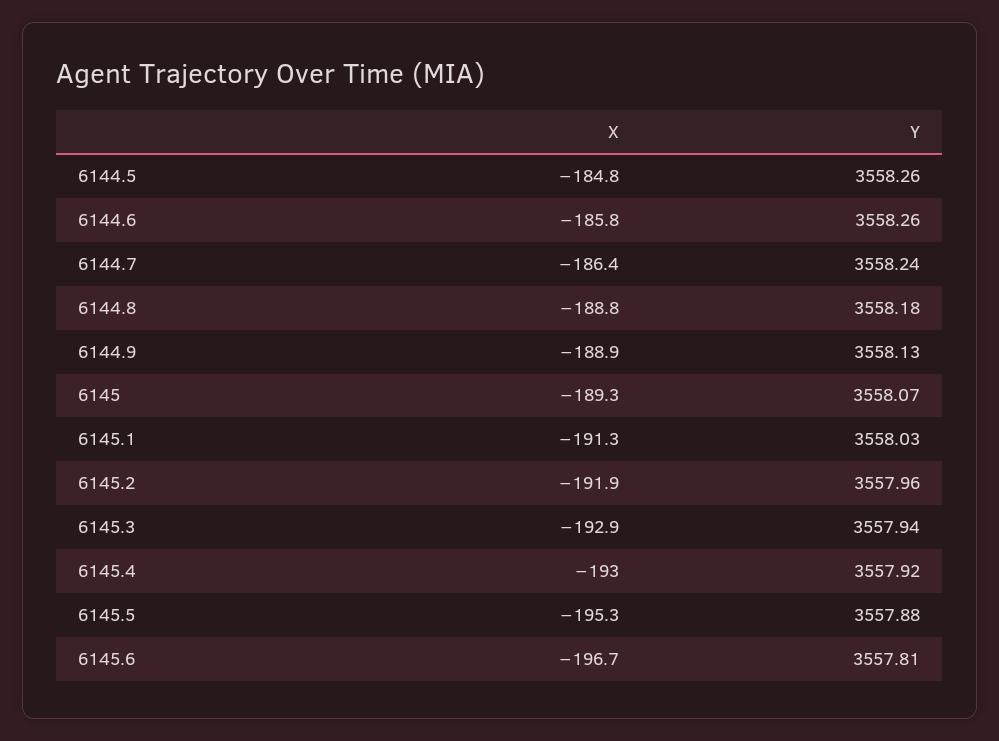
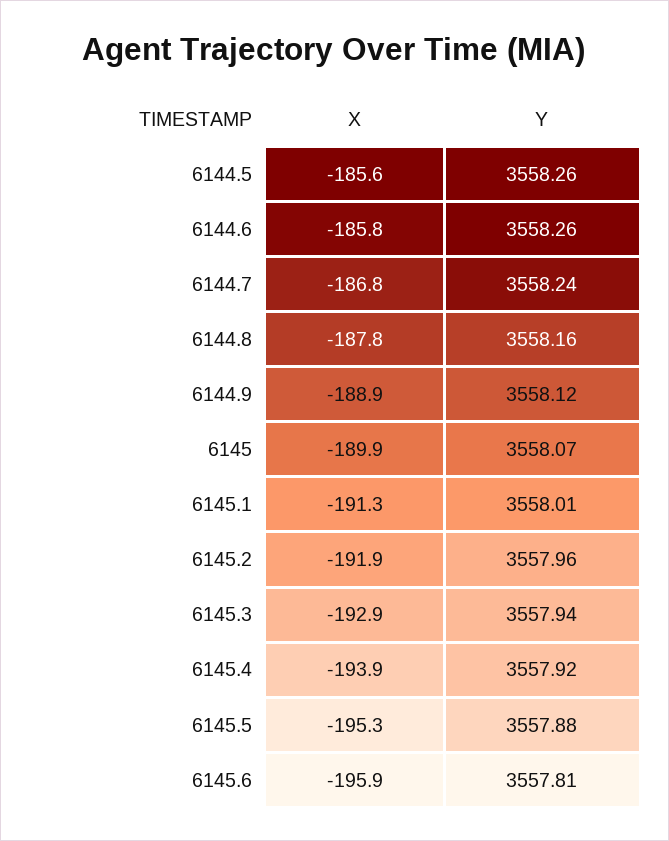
  {
    "X": {
-     "6144.5": -184.8,
+     "6144.5": -185.6,
      "6144.6": -185.8,
-     "6144.7": -186.4,
+     "6144.7": -186.8,
-     "6144.8": -188.8,
+     "6144.8": -187.8,
      "6144.9": -188.9,
-     "6145": -189.3,
+     "6145": -189.9,
      "6145.1": -191.3,
      "6145.2": -191.9,
      "6145.3": -192.9,
-     "6145.4": -193,
+     "6145.4": -193.9,
      "6145.5": -195.3,
-     "6145.6": -196.7
+     "6145.6": -195.9
    },
    "Y": {
      "6144.5": 3558.26,
      "6144.6": 3558.26,
      "6144.7": 3558.24,
-     "6144.8": 3558.18,
+     "6144.8": 3558.16,
-     "6144.9": 3558.13,
+     "6144.9": 3558.12,
      "6145": 3558.07,
-     "6145.1": 3558.03,
+     "6145.1": 3558.01,
      "6145.2": 3557.96,
      "6145.3": 3557.94,
      "6145.4": 3557.92,
      "6145.5": 3557.88,
      "6145.6": 3557.81
    }
  }

